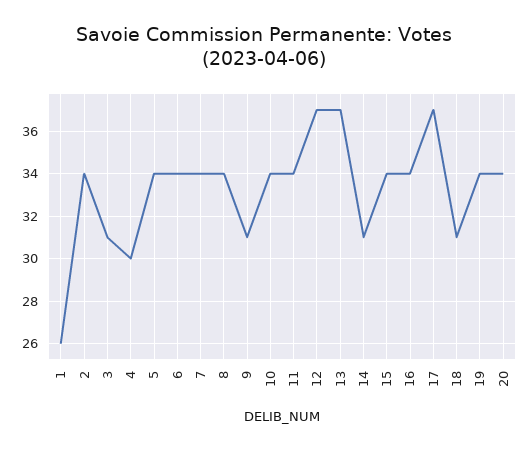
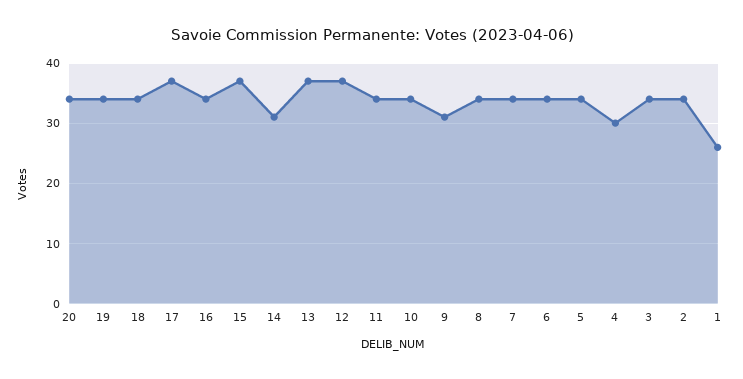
  {
    "1": 26,
    "2": 34,
-   "3": 31,
+   "3": 34,
    "4": 30,
    "5": 34,
    "6": 34,
    "7": 34,
    "8": 34,
    "9": 31,
    "10": 34,
    "11": 34,
    "12": 37,
    "13": 37,
    "14": 31,
-   "15": 34,
+   "15": 37,
    "16": 34,
    "17": 37,
-   "18": 31,
+   "18": 34,
    "19": 34,
    "20": 34
  }

